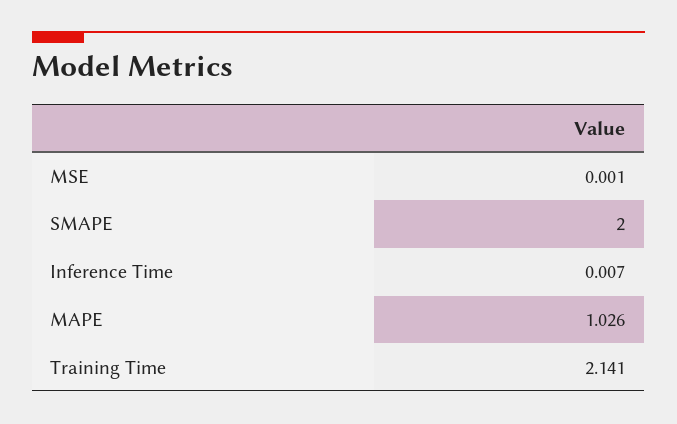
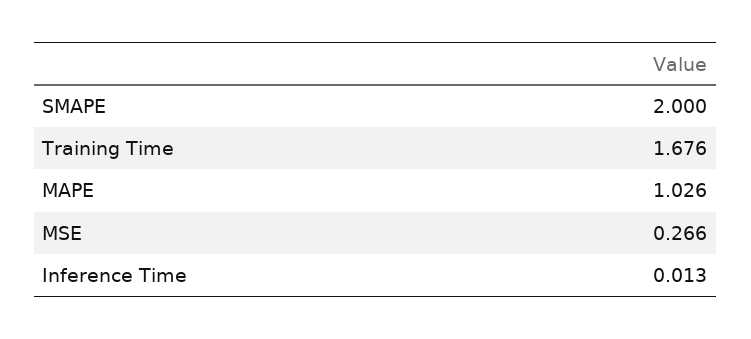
  {
-   "MSE": 0.001,
+   "MSE": 0.266,
    "SMAPE": 2,
-   "Inference Time": 0.007,
+   "Inference Time": 0.013,
    "MAPE": 1.026,
-   "Training Time": 2.141
+   "Training Time": 1.676
  }

